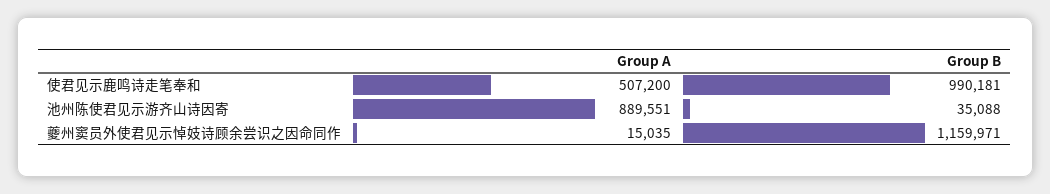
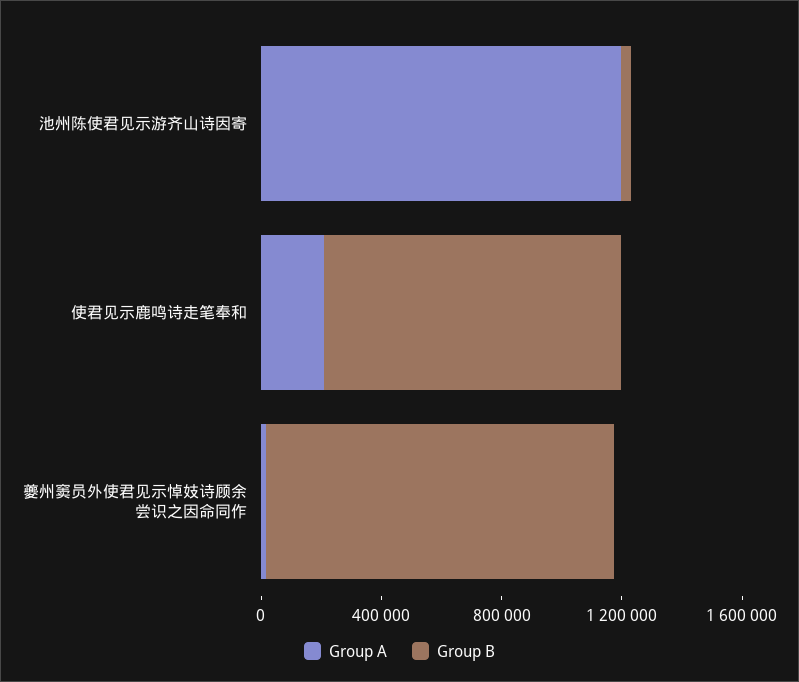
  {
    "Group A": {
-     "使君见示鹿鸣诗走笔奉和": 507200,
+     "使君见示鹿鸣诗走笔奉和": 200000,
-     "池州陈使君见示游齐山诗因寄": 889551,
+     "池州陈使君见示游齐山诗因寄": 1200000,
      "夔州窦员外使君见示悼妓诗顾余尝识之因命同作": 15035
    },
    "Group B": {
      "使君见示鹿鸣诗走笔奉和": 990181,
      "池州陈使君见示游齐山诗因寄": 35088,
      "夔州窦员外使君见示悼妓诗顾余尝识之因命同作": 1159971
    }
  }

